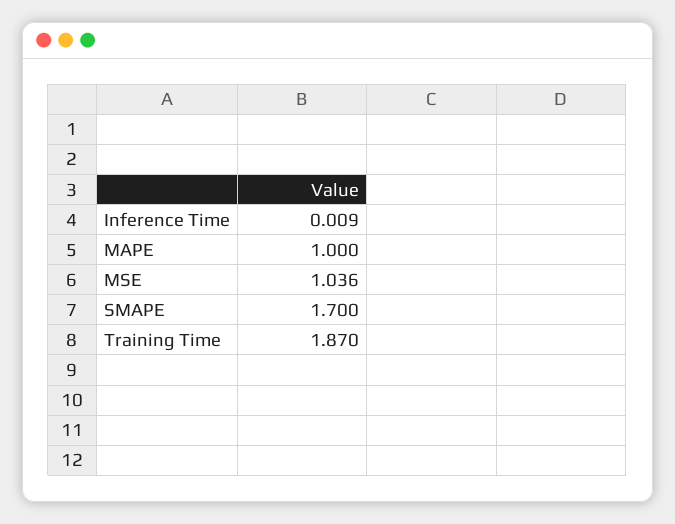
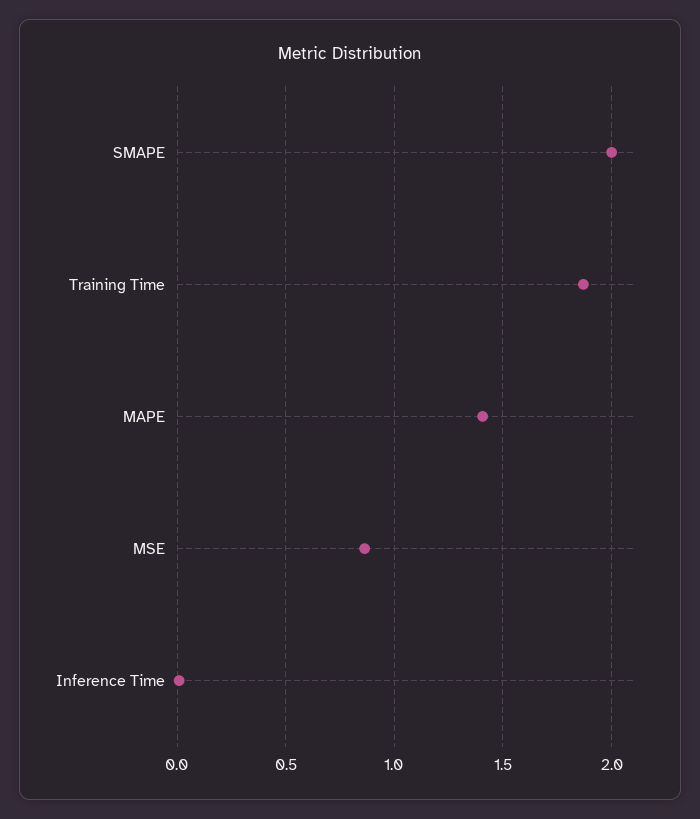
  {
    "Inference Time": 0.009,
-   "MAPE": 1,
+   "MAPE": 1.4,
-   "MSE": 1.036,
+   "MSE": 0.85,
-   "SMAPE": 1.7,
+   "SMAPE": 2,
    "Training Time": 1.87
  }

